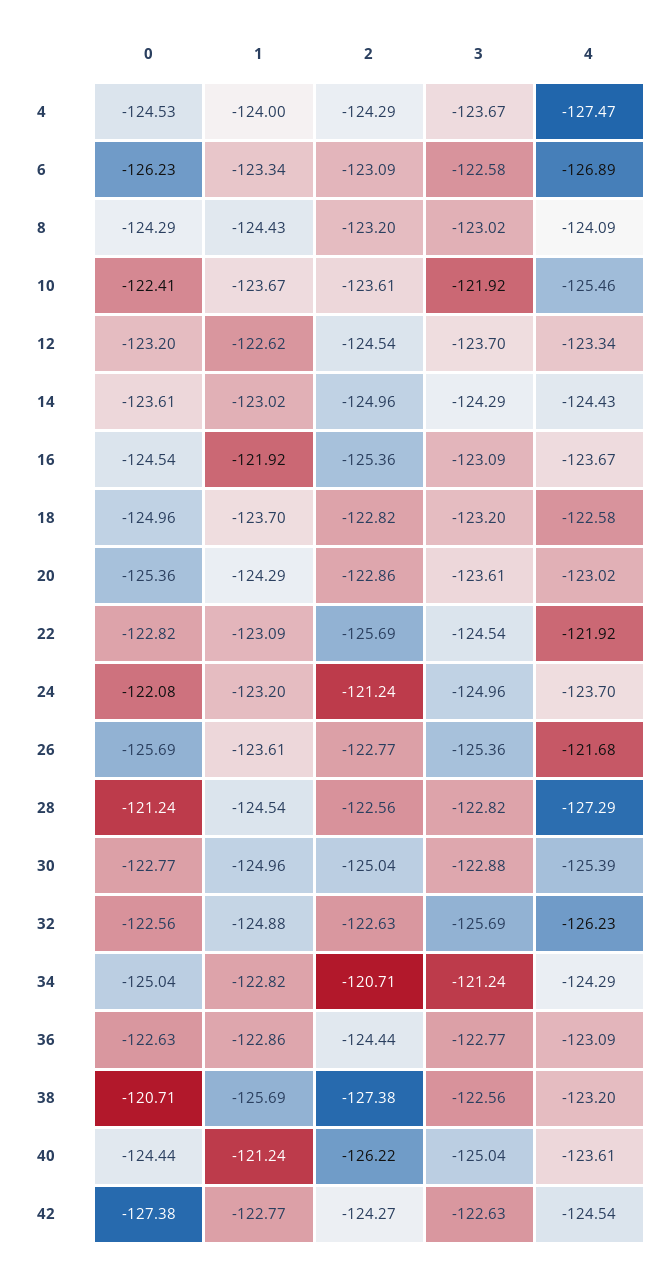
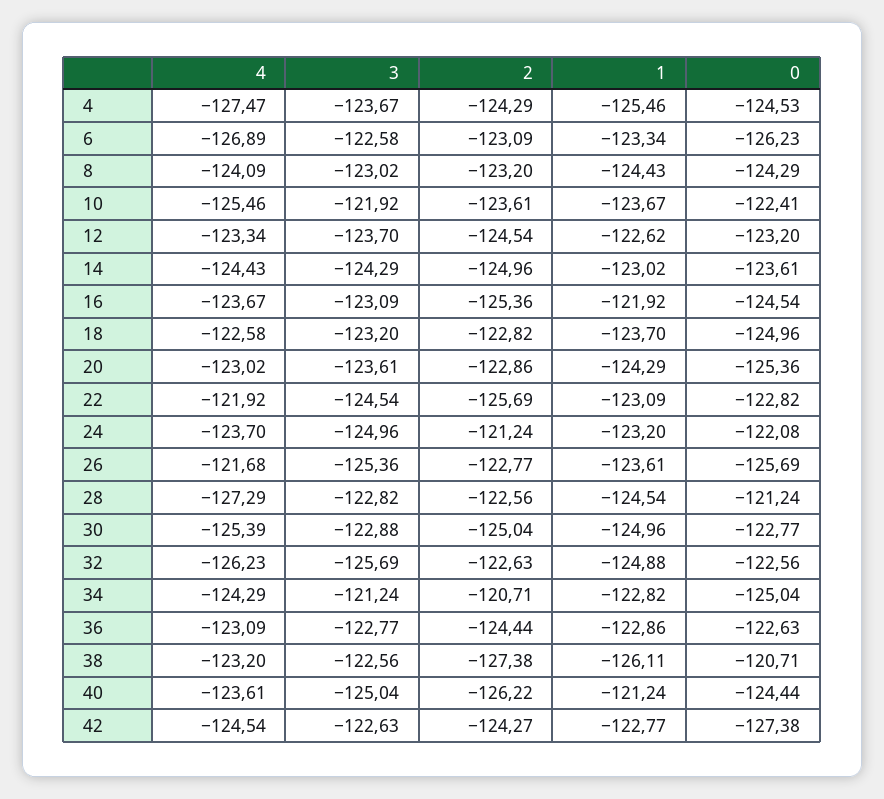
  {
    "0": {
      "4": -124.53,
      "6": -126.23,
      "8": -124.29,
      "10": -122.41,
      "12": -123.2,
      "14": -123.61,
      "16": -124.54,
      "18": -124.96,
      "20": -125.36,
      "22": -122.82,
      "24": -122.08,
      "26": -125.69,
      "28": -121.24,
      "30": -122.77,
      "32": -122.56,
      "34": -125.04,
      "36": -122.63,
      "38": -120.71,
      "40": -124.44,
      "42": -127.38
    },
    "1": {
-     "4": -124,
+     "4": -125.46,
      "6": -123.34,
      "8": -124.43,
      "10": -123.67,
      "12": -122.62,
      "14": -123.02,
      "16": -121.92,
      "18": -123.7,
      "20": -124.29,
      "22": -123.09,
      "24": -123.2,
      "26": -123.61,
      "28": -124.54,
      "30": -124.96,
      "32": -124.88,
      "34": -122.82,
      "36": -122.86,
-     "38": -125.69,
+     "38": -126.11,
      "40": -121.24,
      "42": -122.77
    },
    "2": {
      "4": -124.29,
      "6": -123.09,
      "8": -123.2,
      "10": -123.61,
      "12": -124.54,
      "14": -124.96,
      "16": -125.36,
      "18": -122.82,
      "20": -122.86,
      "22": -125.69,
      "24": -121.24,
      "26": -122.77,
      "28": -122.56,
      "30": -125.04,
      "32": -122.63,
      "34": -120.71,
      "36": -124.44,
      "38": -127.38,
      "40": -126.22,
      "42": -124.27
    },
    "3": {
      "4": -123.67,
      "6": -122.58,
      "8": -123.02,
      "10": -121.92,
      "12": -123.7,
      "14": -124.29,
      "16": -123.09,
      "18": -123.2,
      "20": -123.61,
      "22": -124.54,
      "24": -124.96,
      "26": -125.36,
      "28": -122.82,
      "30": -122.88,
      "32": -125.69,
      "34": -121.24,
      "36": -122.77,
      "38": -122.56,
      "40": -125.04,
      "42": -122.63
    },
    "4": {
      "4": -127.47,
      "6": -126.89,
      "8": -124.09,
      "10": -125.46,
      "12": -123.34,
      "14": -124.43,
      "16": -123.67,
      "18": -122.58,
      "20": -123.02,
      "22": -121.92,
      "24": -123.7,
      "26": -121.68,
      "28": -127.29,
      "30": -125.39,
      "32": -126.23,
      "34": -124.29,
      "36": -123.09,
      "38": -123.2,
      "40": -123.61,
      "42": -124.54
    }
  }

